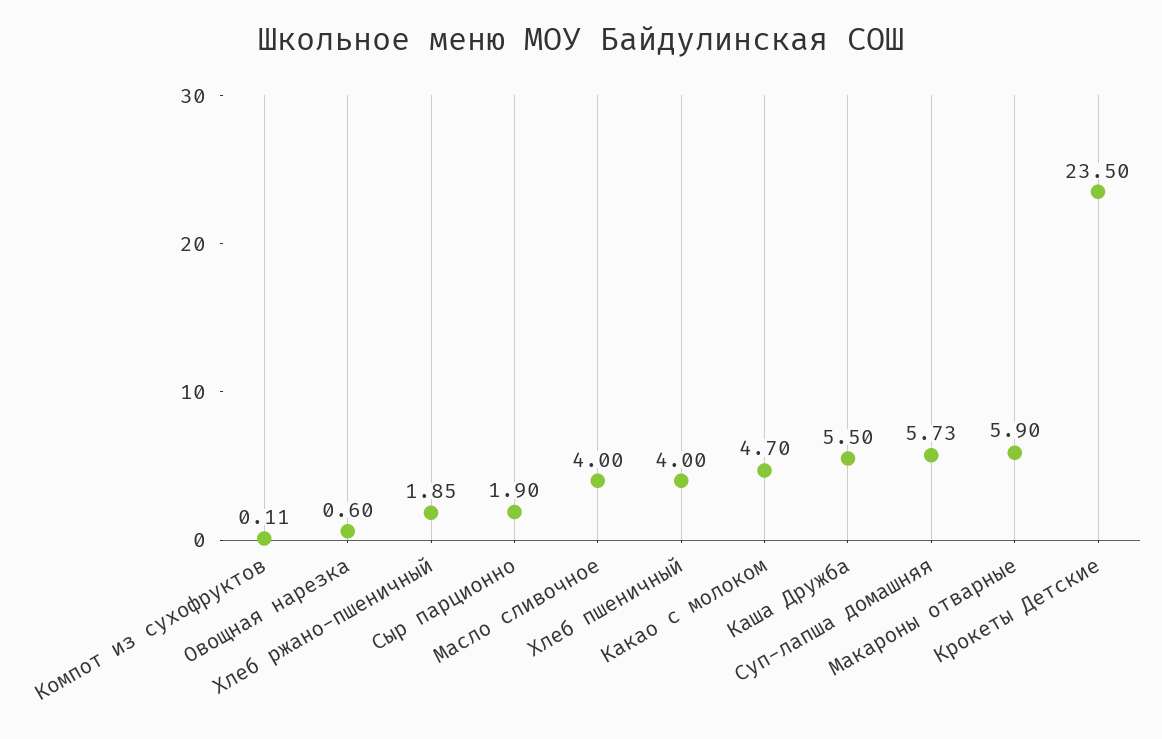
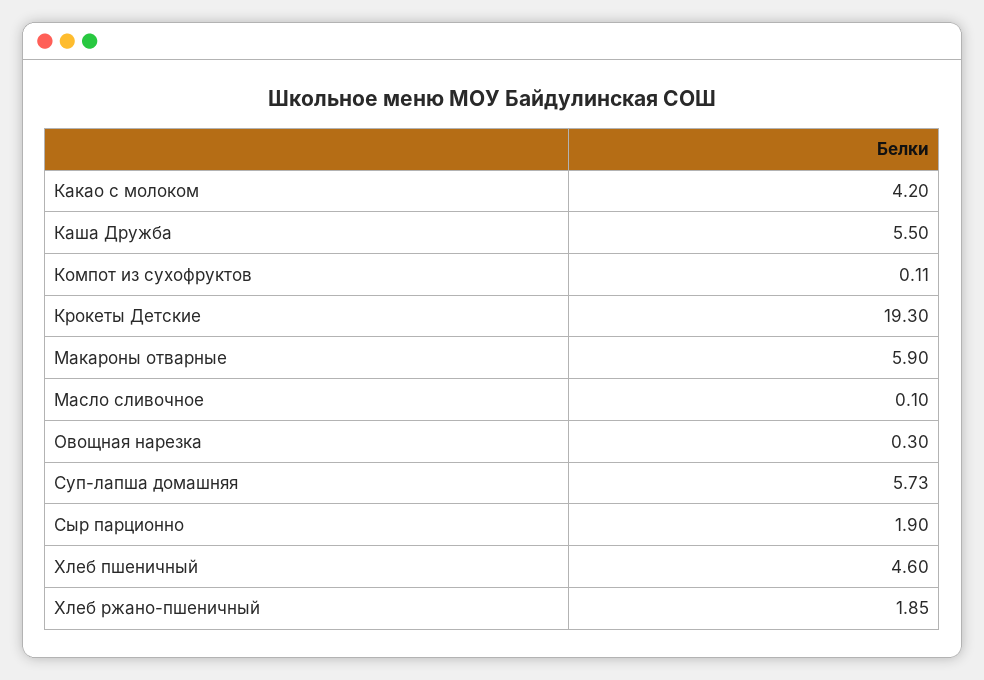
  {
    "Компот из сухофруктов": 0.11,
-   "Овощная нарезка": 0.6,
+   "Овощная нарезка": 0.3,
    "Хлеб ржано-пшеничный": 1.85,
    "Сыр парционно": 1.9,
-   "Масло сливочное": 4,
+   "Масло сливочное": 0.1,
-   "Хлеб пшеничный": 4,
+   "Хлеб пшеничный": 4.6,
-   "Какао с молоком": 4.7,
+   "Какао с молоком": 4.2,
    "Каша Дружба": 5.5,
    "Суп-лапша домашняя": 5.73,
    "Макароны отварные": 5.9,
-   "Крокеты Детские": 23.5
+   "Крокеты Детские": 19.3
  }

